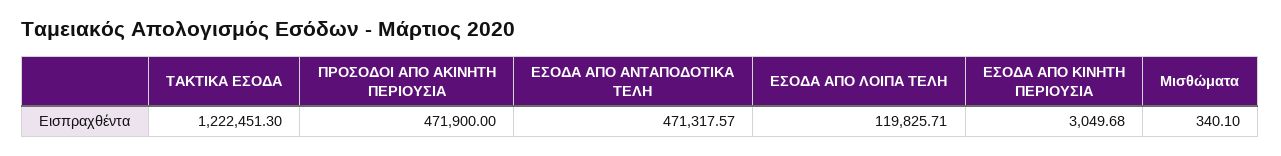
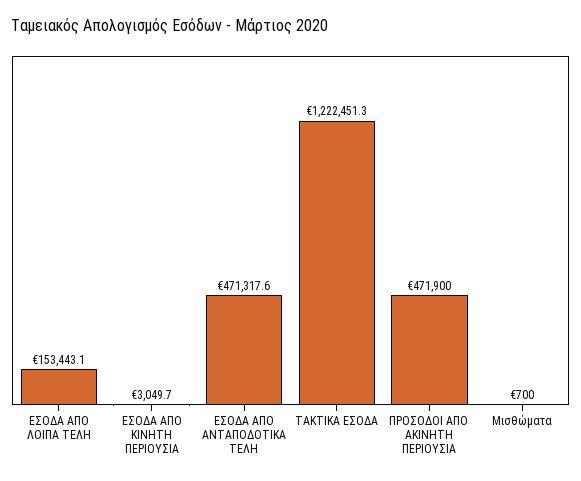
  {
    "ΤΑΚΤΙΚΑ ΕΣΟΔΑ": 1222451.3,
    "ΠΡΟΣΟΔΟΙ ΑΠΟ ΑΚΙΝΗΤΗ ΠΕΡΙΟΥΣΙΑ": 471900,
    "ΕΣΟΔΑ ΑΠΟ ΑΝΤΑΠΟΔΟΤΙΚΑ ΤΕΛΗ": 471317.57,
-   "ΕΣΟΔΑ ΑΠΟ ΛΟΙΠΑ ΤΕΛΗ": 119825.71,
+   "ΕΣΟΔΑ ΑΠΟ ΛΟΙΠΑ ΤΕΛΗ": 153443.1,
    "ΕΣΟΔΑ ΑΠΟ ΚΙΝΗΤΗ ΠΕΡΙΟΥΣΙΑ": 3049.68,
-   "Μισθώματα": 340.1
+   "Μισθώματα": 700
  }

